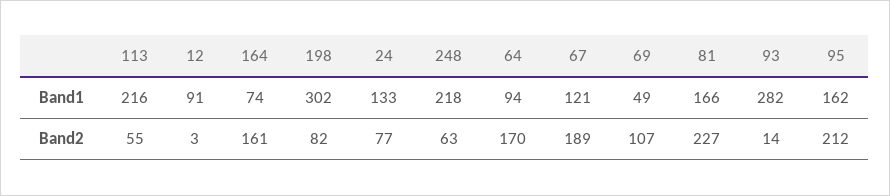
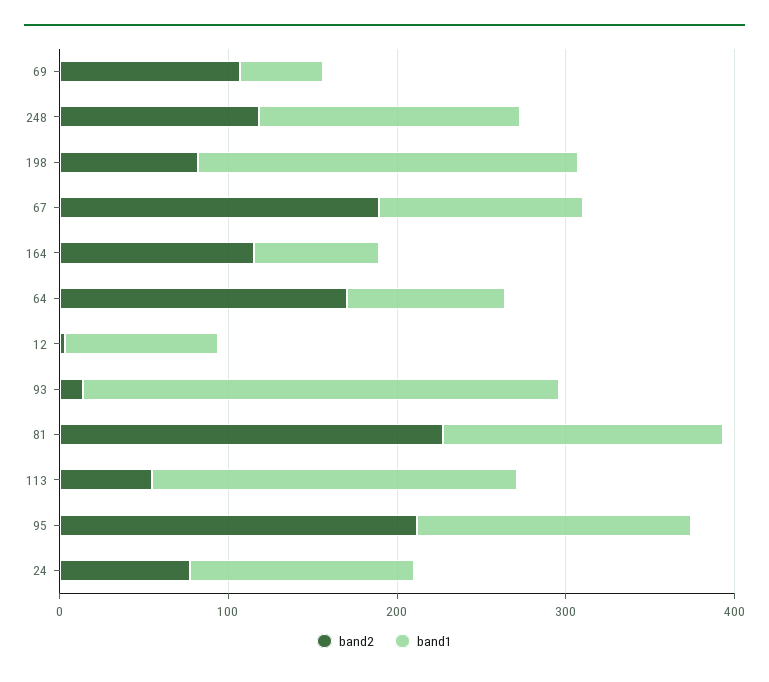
  {
    "Band1": {
      "113": 216,
      "12": 91,
      "164": 74,
-     "198": 302,
+     "198": 220,
      "24": 133,
-     "248": 218,
+     "248": 160,
      "64": 94,
      "67": 121,
      "69": 49,
      "81": 166,
      "93": 282,
      "95": 162
    },
    "Band2": {
      "113": 55,
      "12": 3,
-     "164": 161,
+     "164": 120,
      "198": 82,
      "24": 77,
-     "248": 63,
+     "248": 120,
      "64": 170,
      "67": 189,
      "69": 107,
      "81": 227,
      "93": 14,
      "95": 212
    }
  }

